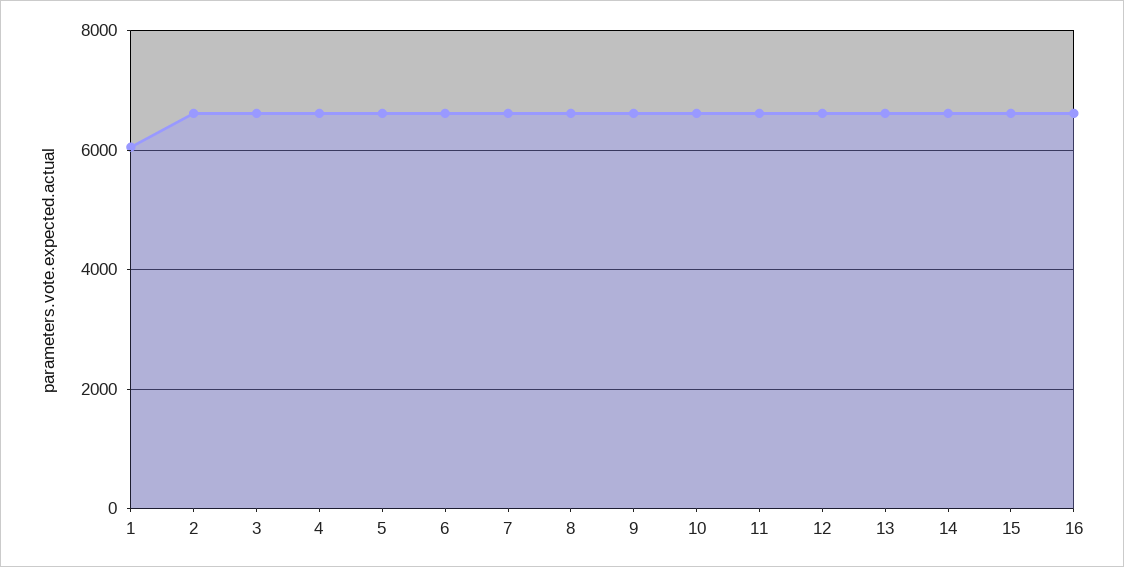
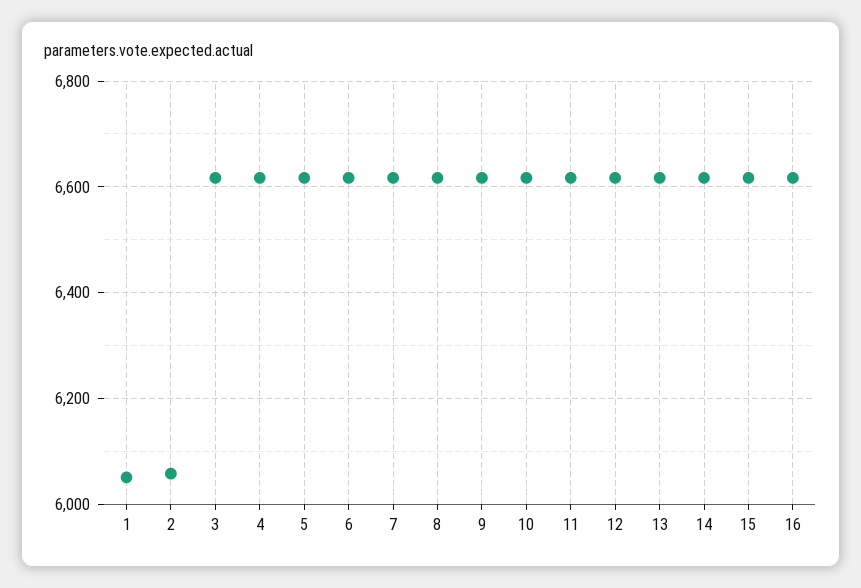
  {
    "1": 6060,
-   "2": 6600,
+   "2": 6060,
    "3": 6620,
    "4": 6620,
    "5": 6620,
    "6": 6620,
    "7": 6620,
    "8": 6620,
    "9": 6620,
    "10": 6620,
    "11": 6620,
    "12": 6620,
    "13": 6620,
    "14": 6620,
    "15": 6620,
    "16": 6620
  }

